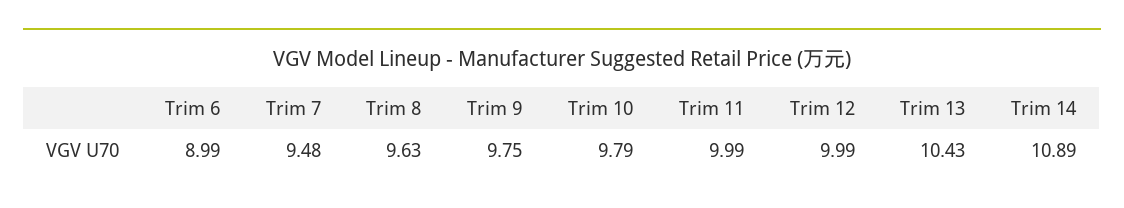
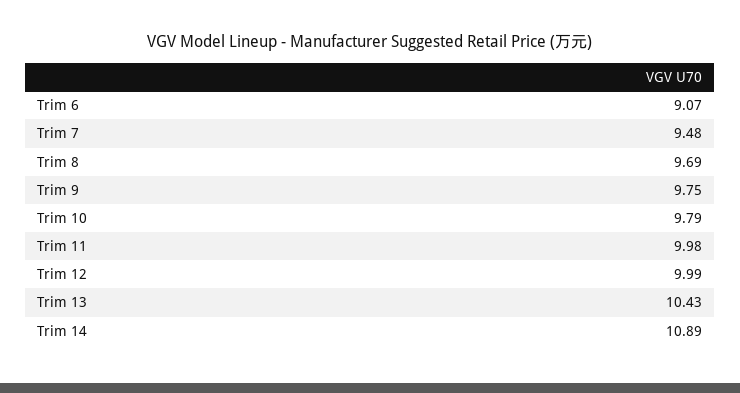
  {
-   "Trim 6": 8.99,
+   "Trim 6": 9.07,
    "Trim 7": 9.48,
-   "Trim 8": 9.63,
+   "Trim 8": 9.69,
    "Trim 9": 9.75,
    "Trim 10": 9.79,
-   "Trim 11": 9.99,
+   "Trim 11": 9.98,
    "Trim 12": 9.99,
    "Trim 13": 10.43,
    "Trim 14": 10.89
  }

